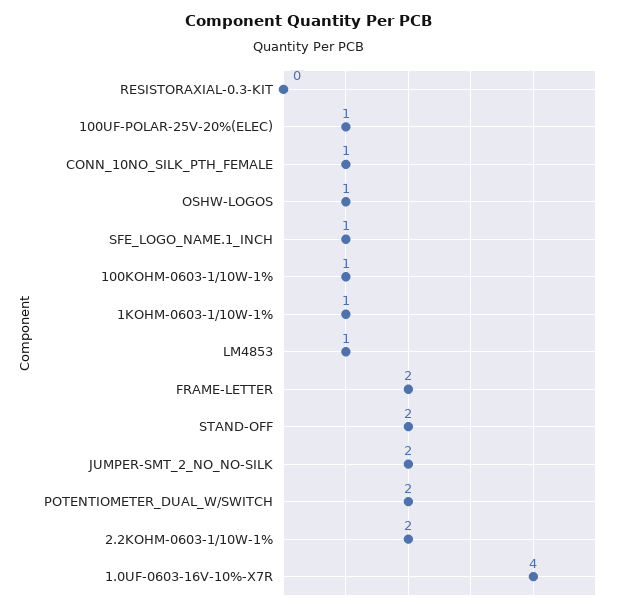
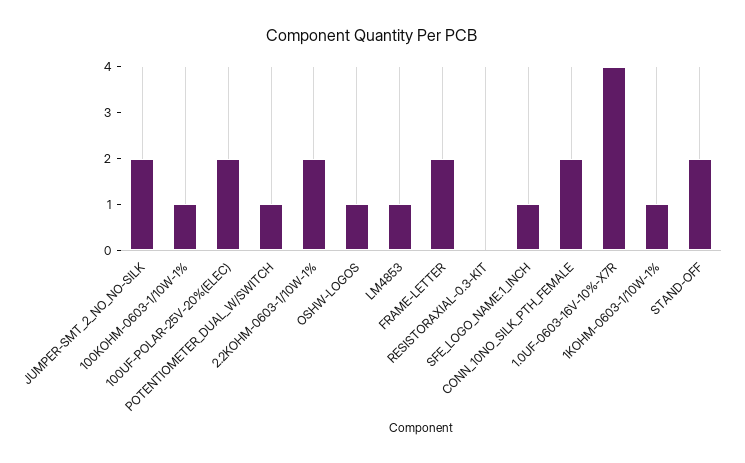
  {
    "RESISTORAXIAL-0.3-KIT": 0,
-   "100UF-POLAR-25V-20%(ELEC)": 1,
+   "100UF-POLAR-25V-20%(ELEC)": 2,
-   "CONN_10NO_SILK_PTH_FEMALE": 1,
+   "CONN_10NO_SILK_PTH_FEMALE": 2,
    "OSHW-LOGOS": 1,
    "SFE_LOGO_NAME.1_INCH": 1,
    "100KOHM-0603-1/10W-1%": 1,
    "1KOHM-0603-1/10W-1%": 1,
    "LM4853": 1,
    "FRAME-LETTER": 2,
    "STAND-OFF": 2,
    "JUMPER-SMT_2_NO_NO-SILK": 2,
-   "POTENTIOMETER_DUAL_W/SWITCH": 2,
+   "POTENTIOMETER_DUAL_W/SWITCH": 1,
    "2.2KOHM-0603-1/10W-1%": 2,
    "1.0UF-0603-16V-10%-X7R": 4
  }

